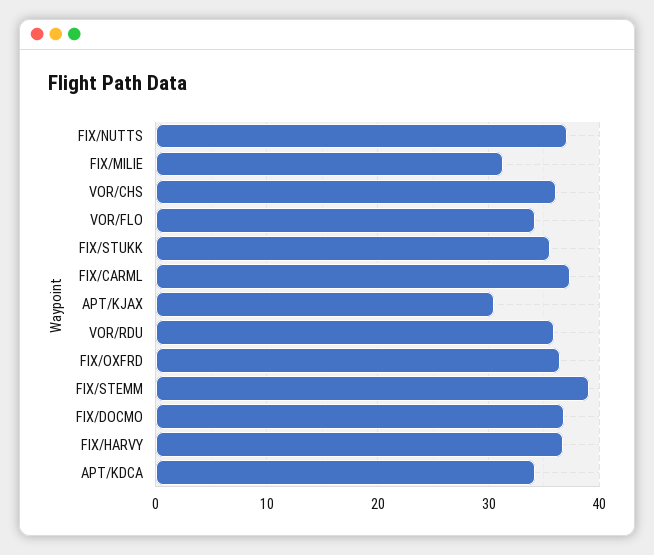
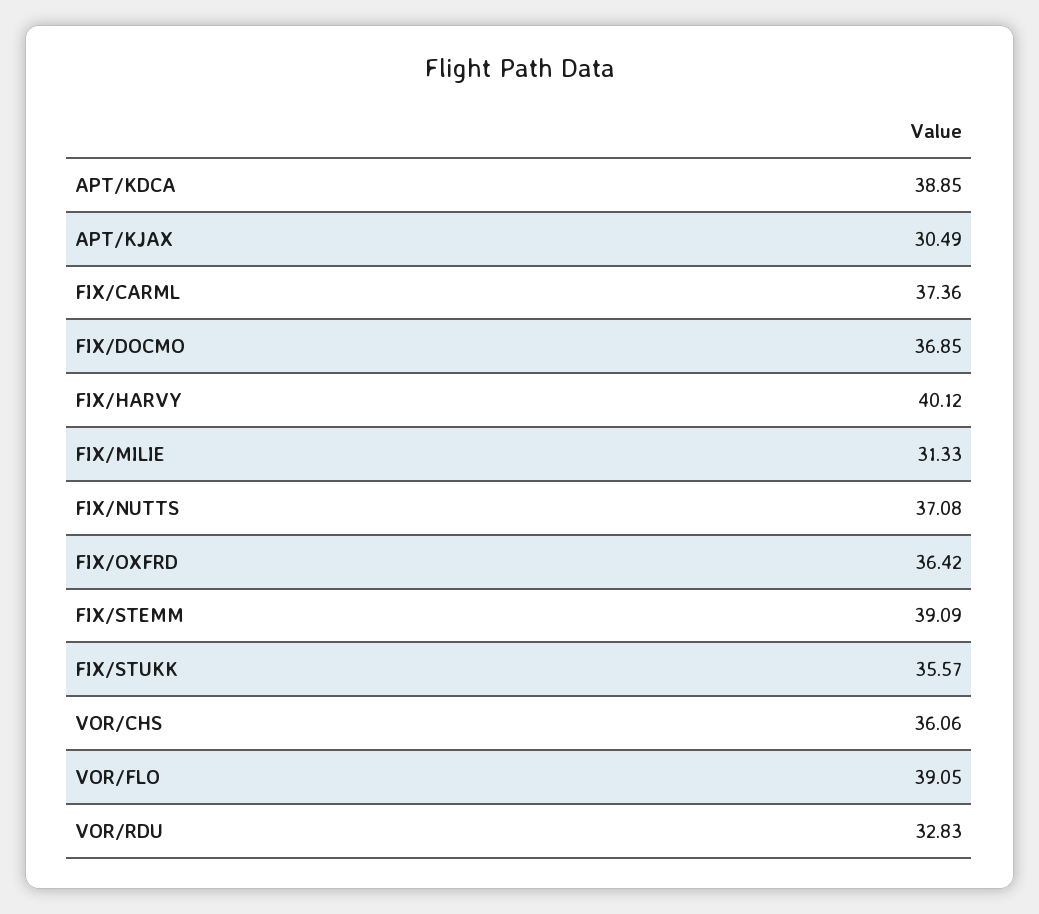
  {
    "FIX/NUTTS": 37.08,
    "FIX/MILIE": 31.33,
    "VOR/CHS": 36.06,
-   "VOR/FLO": 34,
+   "VOR/FLO": 39.05,
    "FIX/STUKK": 35.57,
    "FIX/CARML": 37.36,
    "APT/KJAX": 30.49,
-   "VOR/RDU": 36,
+   "VOR/RDU": 32.83,
    "FIX/OXFRD": 36.42,
    "FIX/STEMM": 39.09,
    "FIX/DOCMO": 36.85,
-   "FIX/HARVY": 37,
+   "FIX/HARVY": 40.12,
-   "APT/KDCA": 34
+   "APT/KDCA": 38.85
  }

